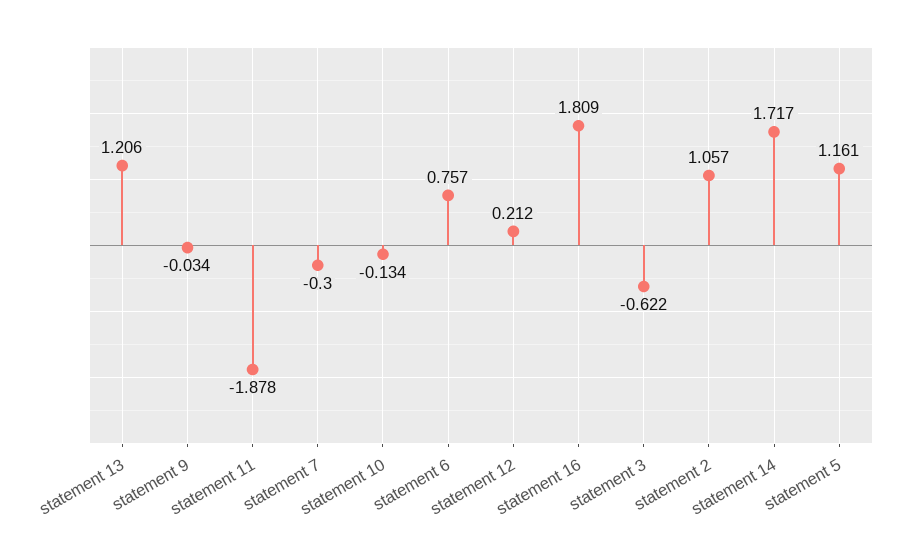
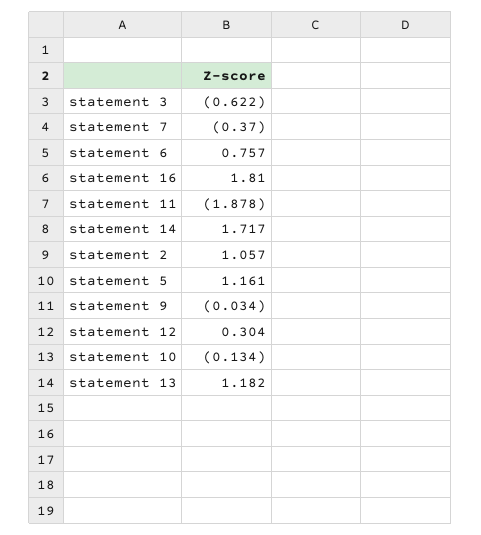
  {
-   "statement 13": 1.206,
+   "statement 13": 1.182,
    "statement 9": -0.034,
    "statement 11": -1.878,
-   "statement 7": -0.3,
+   "statement 7": -0.37,
    "statement 10": -0.134,
    "statement 6": 0.757,
-   "statement 12": 0.212,
+   "statement 12": 0.304,
-   "statement 16": 1.809,
+   "statement 16": 1.81,
    "statement 3": -0.622,
    "statement 2": 1.057,
    "statement 14": 1.717,
    "statement 5": 1.161
  }

